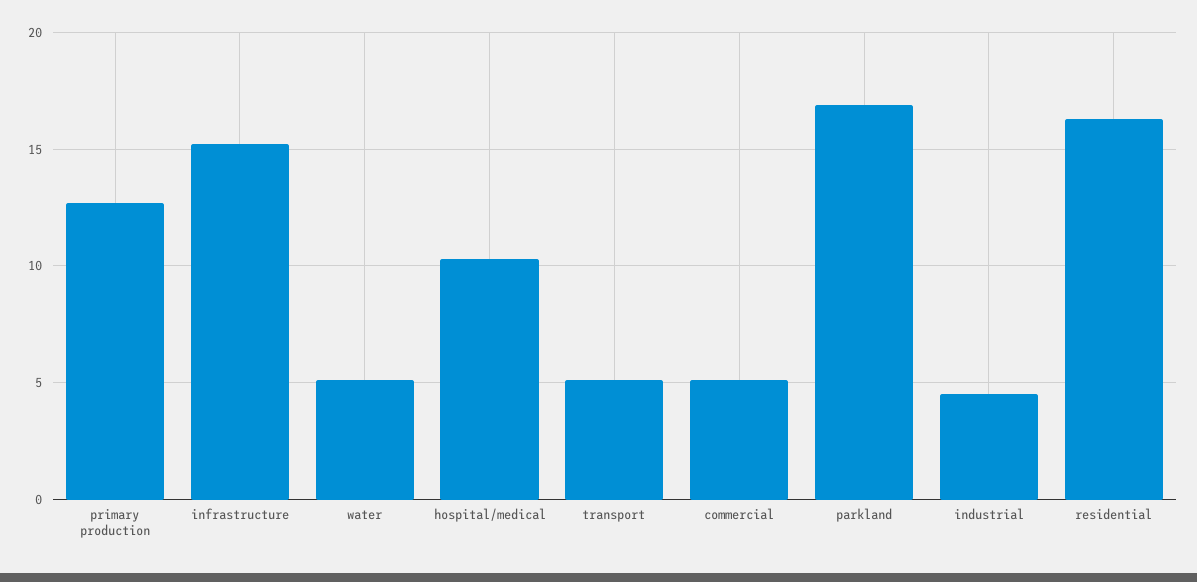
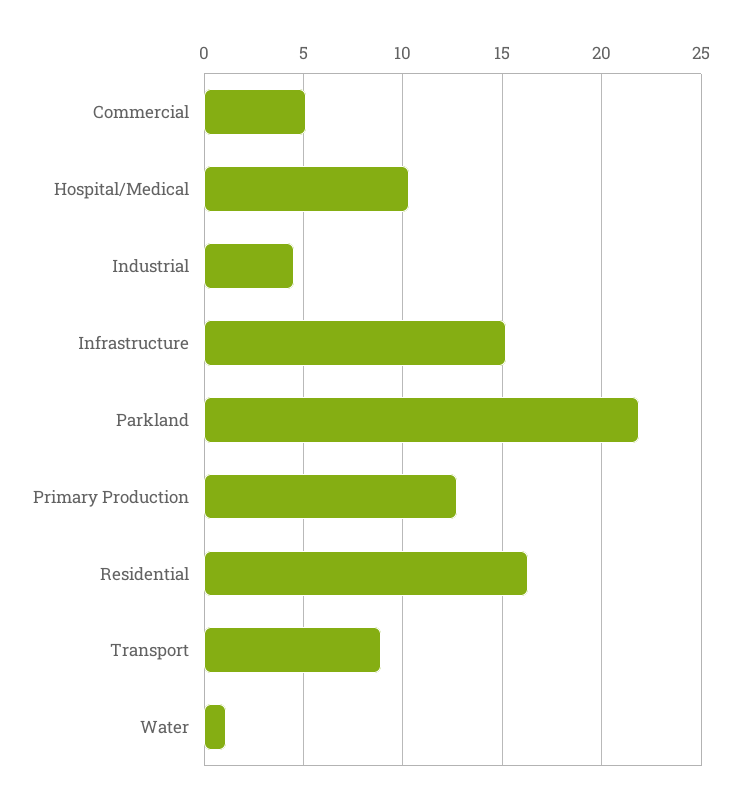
  {
    "primary production": 12.5,
    "infrastructure": 15,
-   "water": 5,
+   "water": 1,
    "hospital/medical": 10.5,
-   "transport": 5,
+   "transport": 9,
    "commercial": 5,
-   "parkland": 17,
+   "parkland": 22,
    "industrial": 4.5,
    "residential": 16.5
  }

